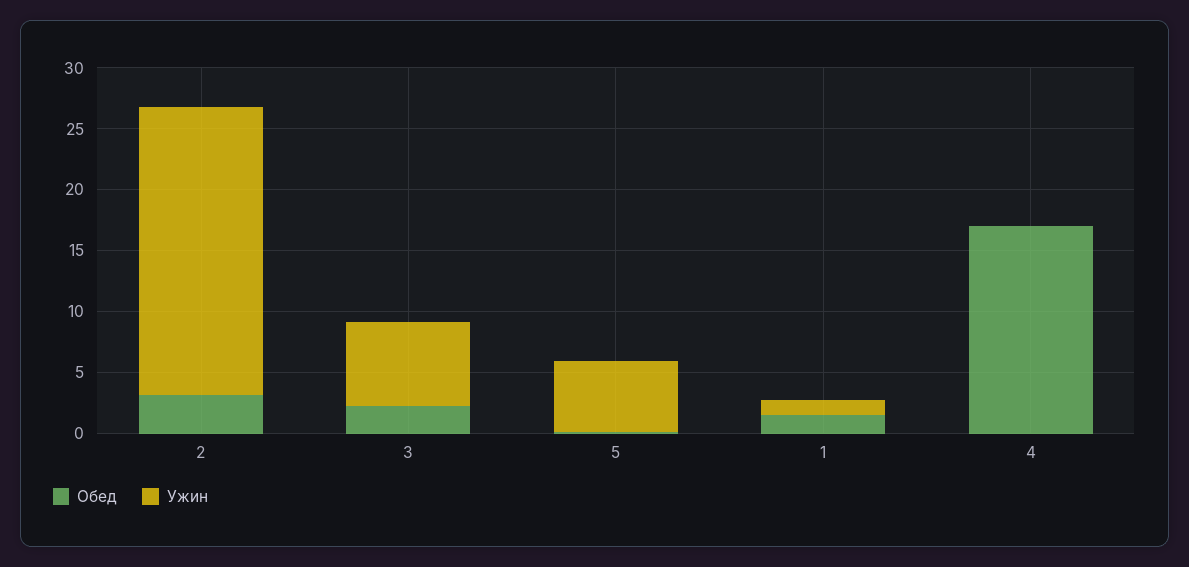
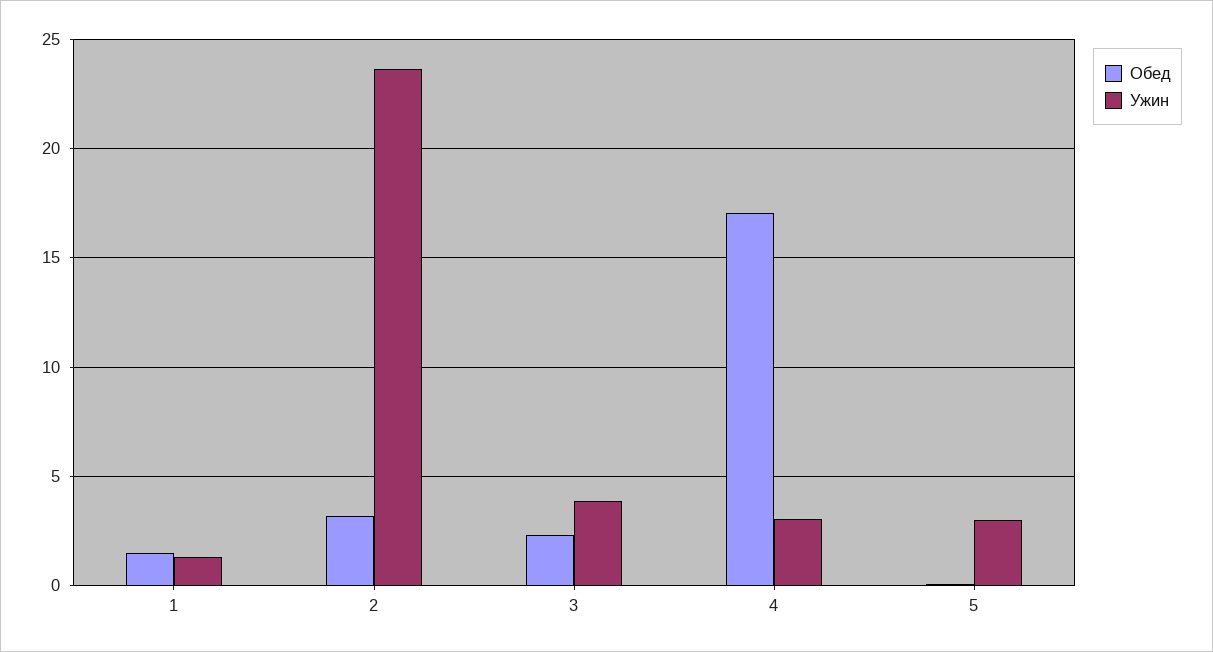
  {
    "Обед": {
      "2": 3,
      "3": 2.5,
      "5": 0,
      "1": 1.5,
      "4": 17
    },
    "Ужин": {
      "2": 23.5,
-     "3": 7,
+     "3": 4,
-     "5": 6,
+     "5": 3,
      "1": 1.5,
-     "4": 0
+     "4": 3
    }
  }

